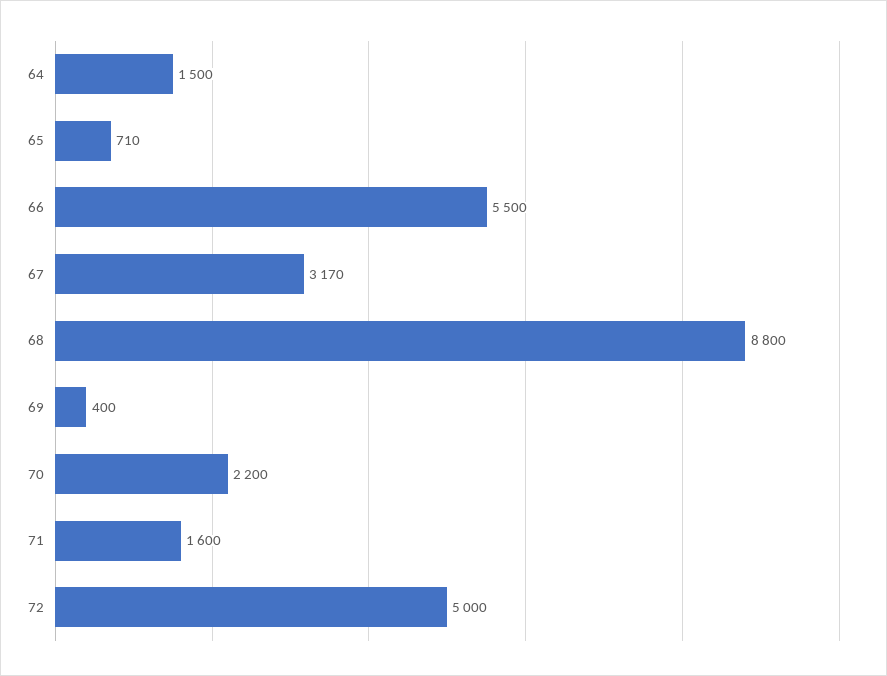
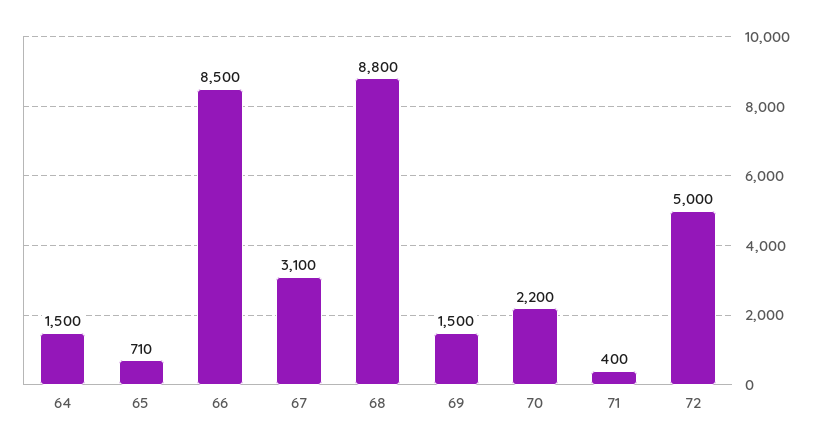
  {
    "64": 1500,
    "65": 710,
-   "66": 5500,
+   "66": 8500,
-   "67": 3170,
+   "67": 3100,
    "68": 8800,
-   "69": 400,
+   "69": 1500,
    "70": 2200,
-   "71": 1600,
+   "71": 400,
    "72": 5000
  }

